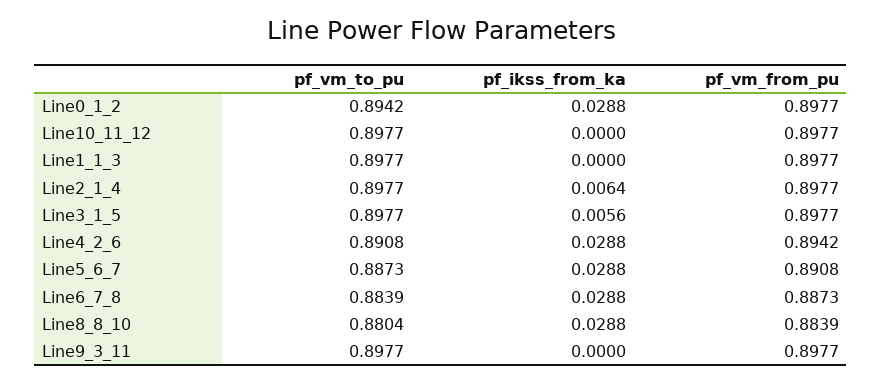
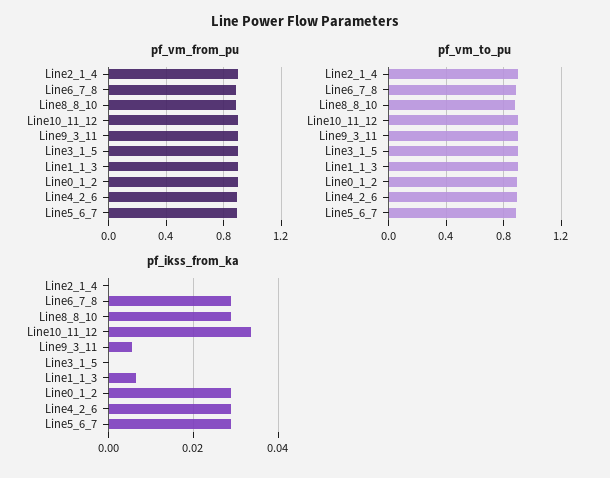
  {
    "pf_vm_to_pu": {
      "Line0_1_2": 0.8942,
      "Line10_11_12": 0.8977,
      "Line1_1_3": 0.8977,
      "Line2_1_4": 0.8977,
      "Line3_1_5": 0.8977,
      "Line4_2_6": 0.8908,
      "Line5_6_7": 0.8873,
      "Line6_7_8": 0.8839,
      "Line8_8_10": 0.8804,
      "Line9_3_11": 0.8977
    },
    "pf_ikss_from_ka": {
      "Line0_1_2": 0.0288,
-     "Line10_11_12": 0,
+     "Line10_11_12": 0.034,
-     "Line1_1_3": 0,
+     "Line1_1_3": 0.006,
-     "Line2_1_4": 0.0064,
+     "Line2_1_4": 0,
-     "Line3_1_5": 0.0056,
+     "Line3_1_5": 0,
      "Line4_2_6": 0.0288,
      "Line5_6_7": 0.0288,
      "Line6_7_8": 0.0288,
      "Line8_8_10": 0.0288,
-     "Line9_3_11": 0
+     "Line9_3_11": 0.006
    },
    "pf_vm_from_pu": {
      "Line0_1_2": 0.8977,
      "Line10_11_12": 0.8977,
      "Line1_1_3": 0.8977,
      "Line2_1_4": 0.8977,
      "Line3_1_5": 0.8977,
      "Line4_2_6": 0.8942,
      "Line5_6_7": 0.8908,
      "Line6_7_8": 0.8873,
      "Line8_8_10": 0.8839,
      "Line9_3_11": 0.8977
    }
  }

